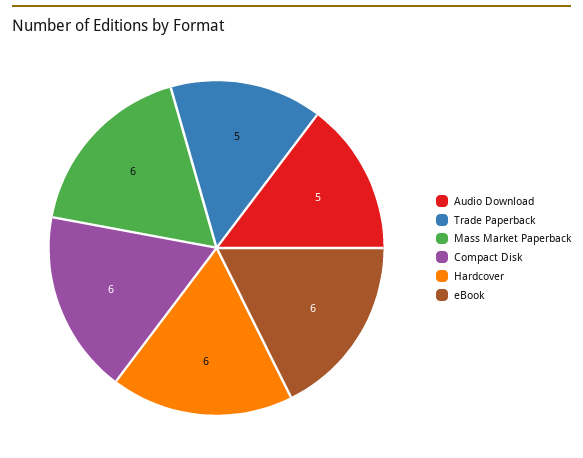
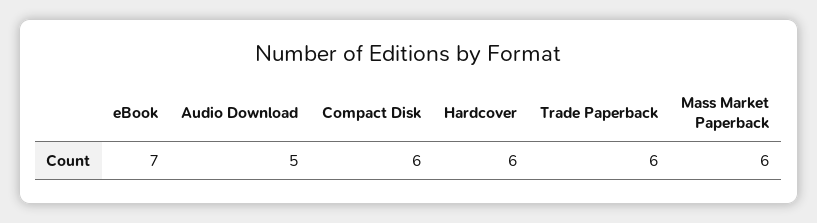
  {
    "Audio Download": 5,
-   "Trade Paperback": 5,
+   "Trade Paperback": 6,
    "Mass Market Paperback": 6,
    "Compact Disk": 6,
    "Hardcover": 6,
-   "eBook": 6
+   "eBook": 7
  }

